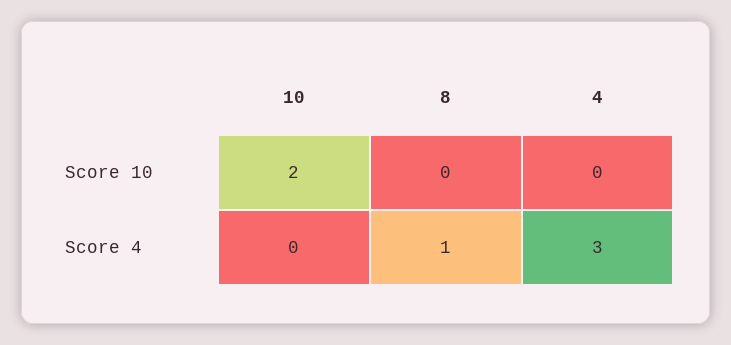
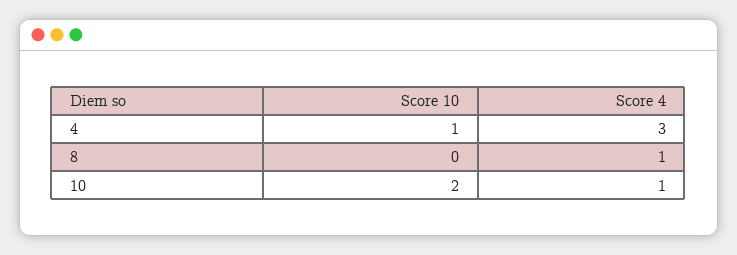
  {
    "10": {
      "Score 10": 2,
-     "Score 4": 0
+     "Score 4": 1
    },
    "8": {
      "Score 10": 0,
      "Score 4": 1
    },
    "4": {
-     "Score 10": 0,
+     "Score 10": 1,
      "Score 4": 3
    }
  }

